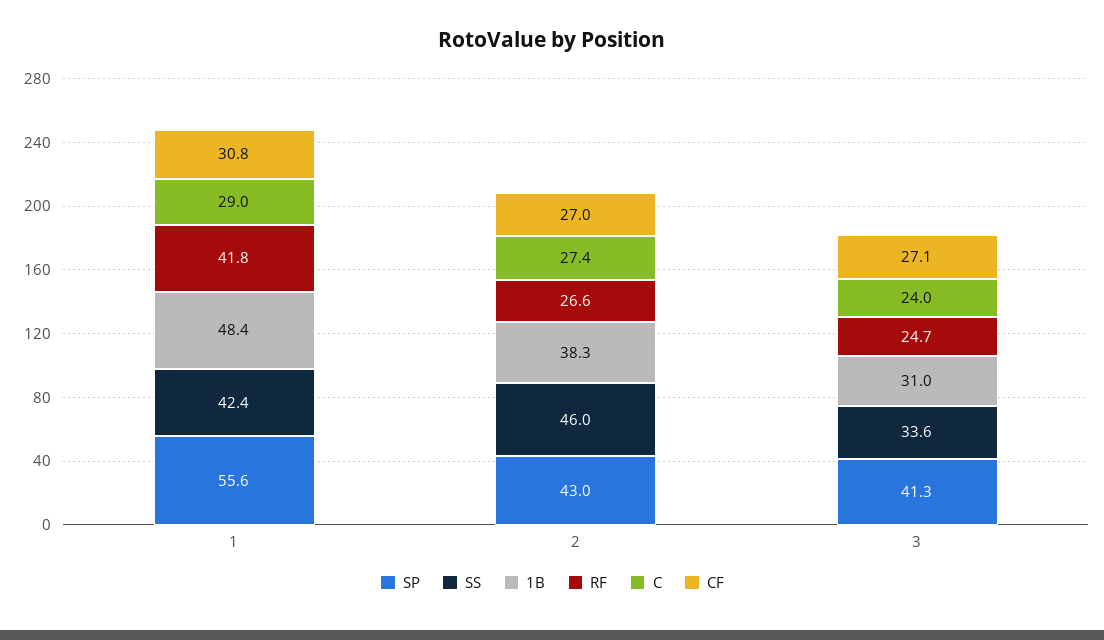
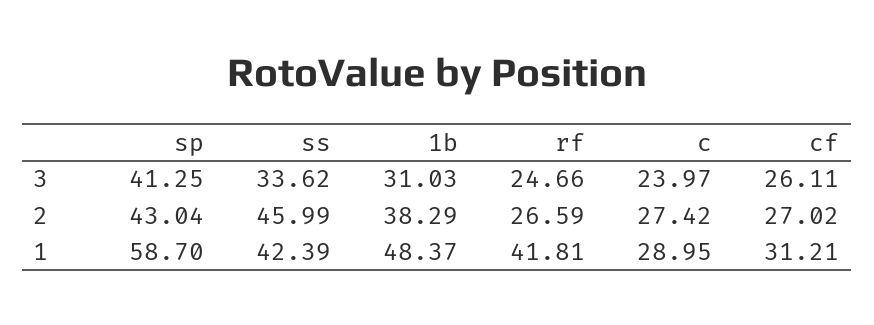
  {
    "SP": {
-     "1": 55.6,
+     "1": 58.7,
      "2": 43.04,
      "3": 41.25
    },
    "SS": {
      "1": 42.39,
      "2": 45.99,
      "3": 33.62
    },
    "1B": {
      "1": 48.37,
      "2": 38.29,
      "3": 31.03
    },
    "RF": {
      "1": 41.81,
      "2": 26.59,
      "3": 24.66
    },
    "C": {
      "1": 28.95,
      "2": 27.42,
      "3": 23.97
    },
    "CF": {
-     "1": 30.8,
+     "1": 31.21,
      "2": 27.02,
-     "3": 27.1
+     "3": 26.11
    }
  }

